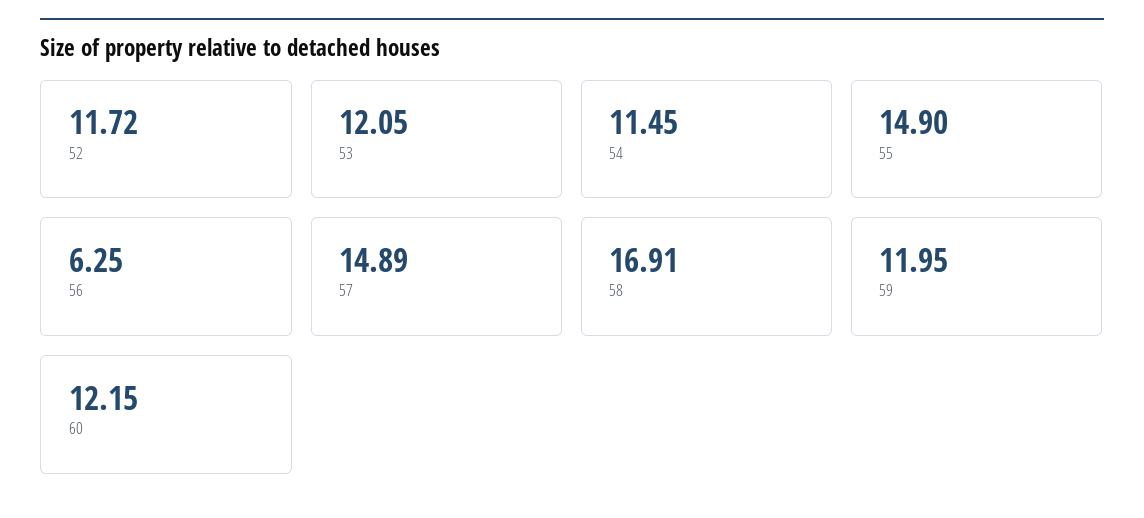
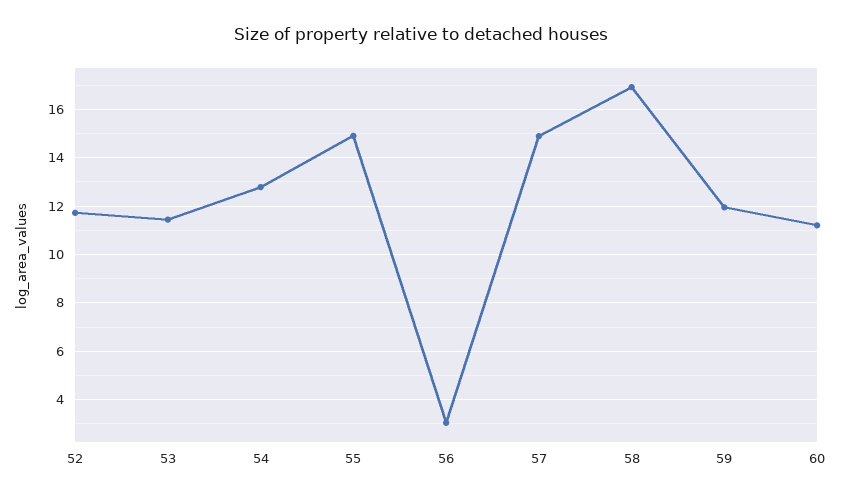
  {
    "52": 11.72,
-   "53": 12.05,
+   "53": 11.5,
-   "54": 11.45,
+   "54": 12.75,
    "55": 14.9,
-   "56": 6.25,
+   "56": 3,
    "57": 14.89,
    "58": 16.91,
    "59": 11.95,
-   "60": 12.15
+   "60": 11.25
  }

